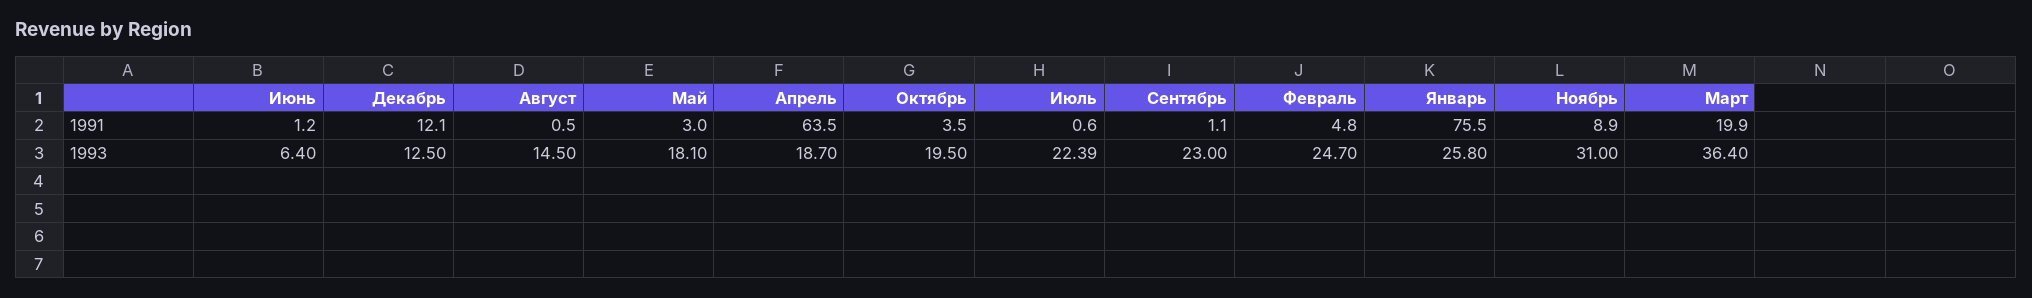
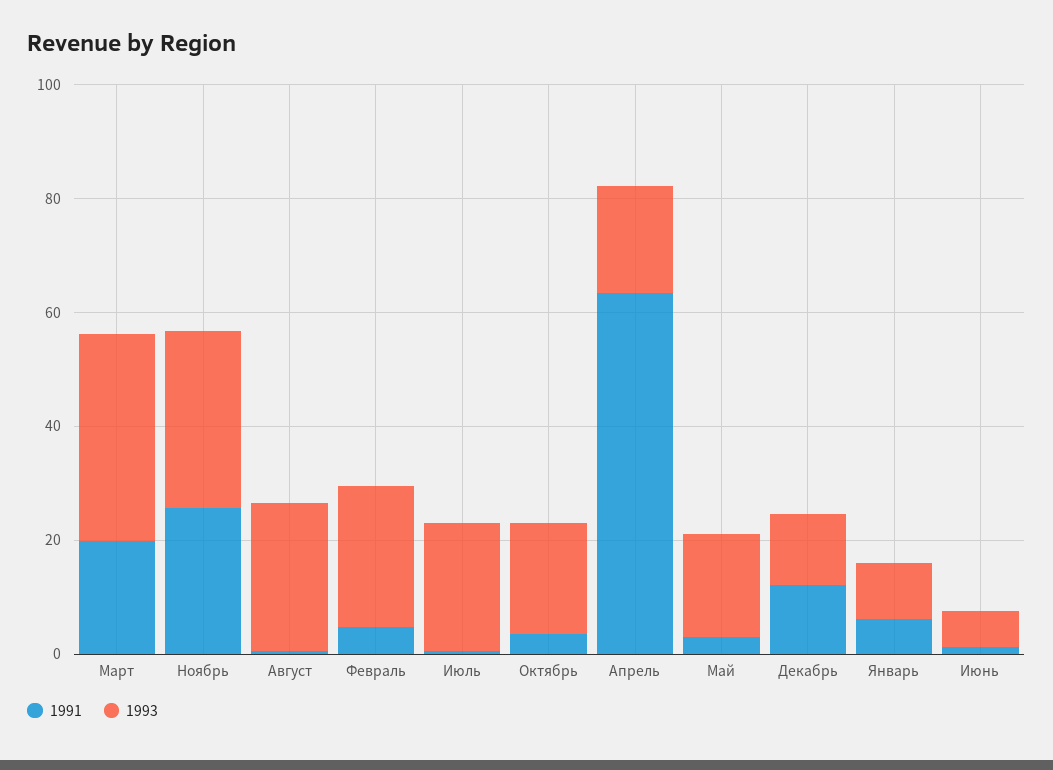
  {
    "1991": {
      "Июнь": 1.2,
      "Декабрь": 12.1,
      "Август": 0.5,
      "Май": 3,
      "Апрель": 63.5,
      "Октябрь": 3.5,
      "Июль": 0.6,
-     "Сентябрь": 1.1,
      "Февраль": 4.8,
-     "Январь": 75.5,
+     "Январь": 5,
-     "Ноябрь": 8.9,
+     "Ноябрь": 25,
      "Март": 19.9
    },
    "1993": {
      "Июнь": 6.4,
      "Декабрь": 12.5,
-     "Август": 14.5,
+     "Август": 25,
      "Май": 18.1,
      "Апрель": 18.7,
      "Октябрь": 19.5,
      "Июль": 22.39,
-     "Сентябрь": 23,
      "Февраль": 24.7,
-     "Январь": 25.8,
+     "Январь": 10,
      "Ноябрь": 31,
      "Март": 36.4
    }
  }

